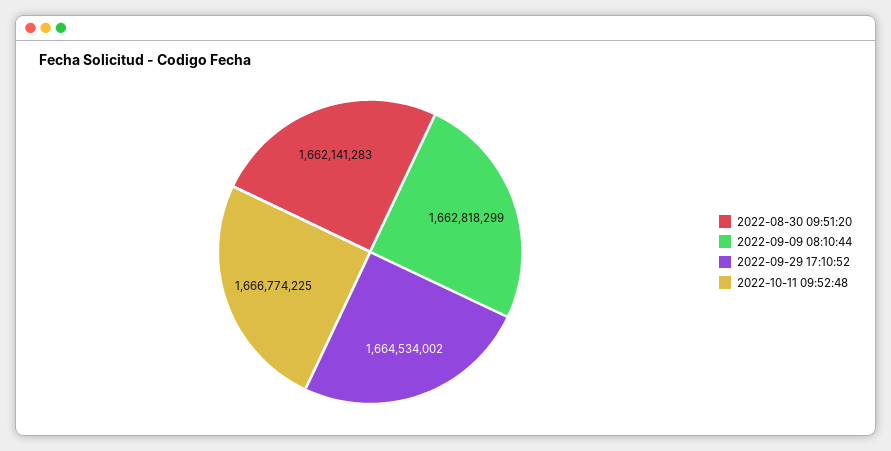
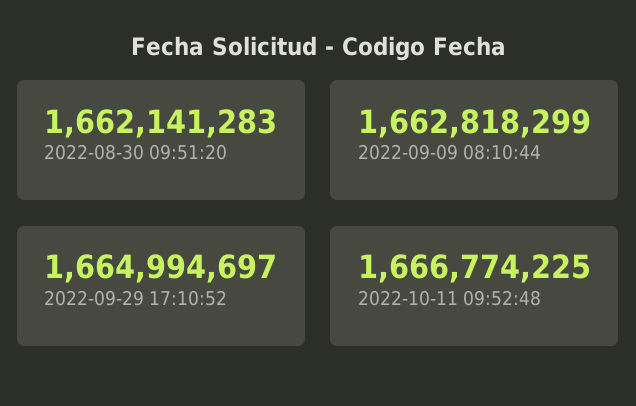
  {
    "2022-08-30 09:51:20": 1662141283,
    "2022-09-09 08:10:44": 1662818299,
-   "2022-09-29 17:10:52": 1664534002,
+   "2022-09-29 17:10:52": 1664994697,
    "2022-10-11 09:52:48": 1666774225
  }

